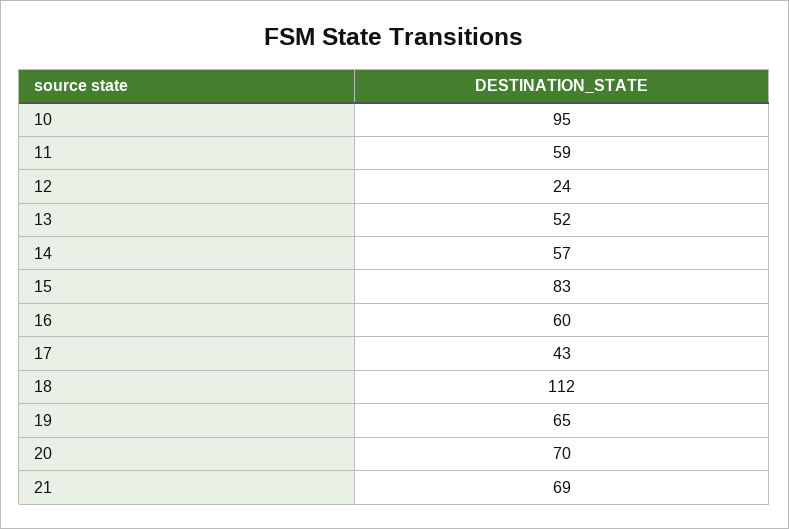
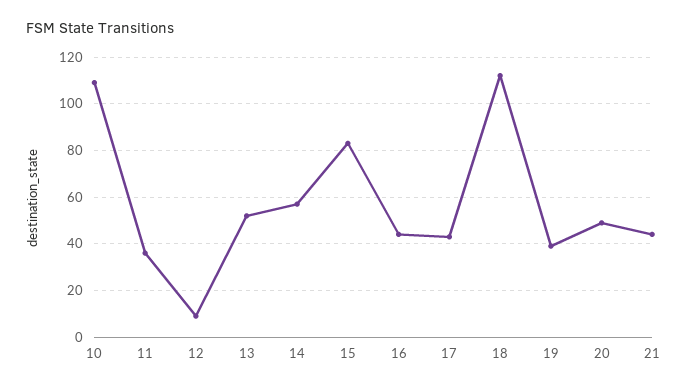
  {
-   "10": 95,
+   "10": 110,
-   "11": 59,
+   "11": 35,
-   "12": 24,
+   "12": 10,
    "13": 52,
    "14": 57,
    "15": 83,
-   "16": 60,
+   "16": 45,
    "17": 43,
    "18": 112,
-   "19": 65,
+   "19": 40,
-   "20": 70,
+   "20": 50,
-   "21": 69
+   "21": 45
  }

